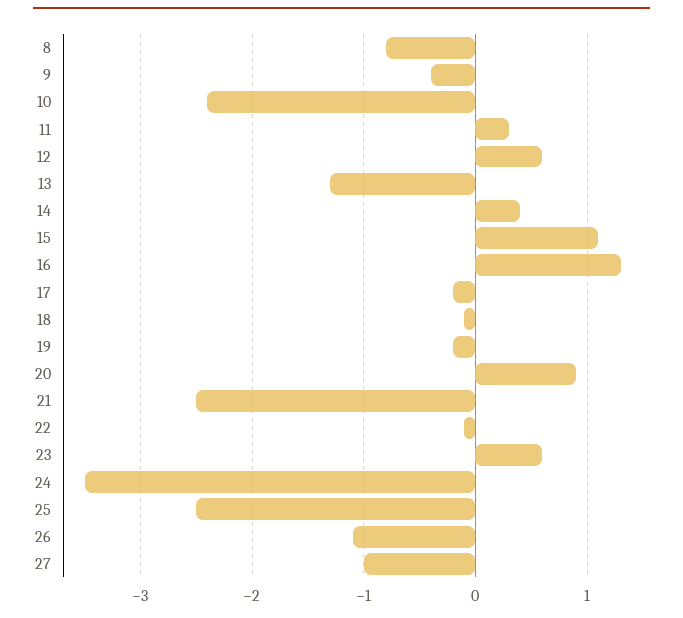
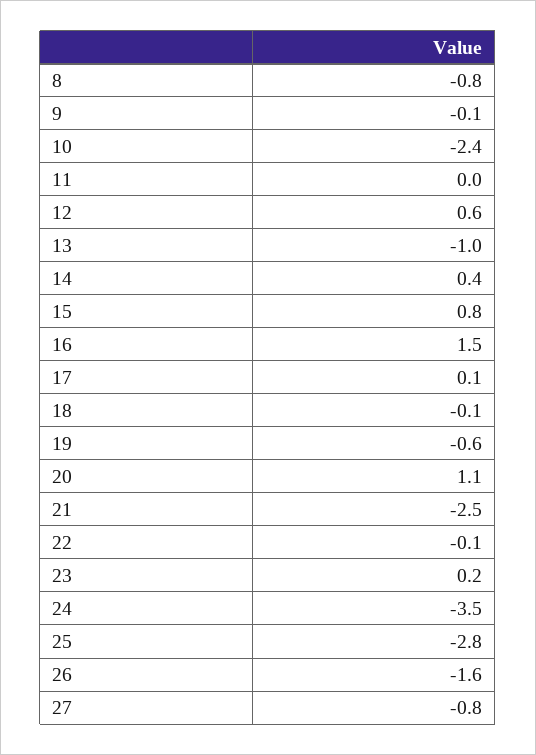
  {
    "8": -0.8,
-   "9": -0.4,
+   "9": -0.1,
    "10": -2.4,
-   "11": 0.3,
+   "11": 0,
    "12": 0.6,
-   "13": -1.3,
+   "13": -1,
    "14": 0.4,
-   "15": 1.1,
+   "15": 0.8,
-   "16": 1.3,
+   "16": 1.5,
-   "17": -0.2,
+   "17": 0.1,
    "18": -0.1,
-   "19": -0.2,
+   "19": -0.6,
-   "20": 0.9,
+   "20": 1.1,
    "21": -2.5,
    "22": -0.1,
-   "23": 0.6,
+   "23": 0.2,
    "24": -3.5,
-   "25": -2.5,
+   "25": -2.8,
-   "26": -1.1,
+   "26": -1.6,
-   "27": -1
+   "27": -0.8
  }

